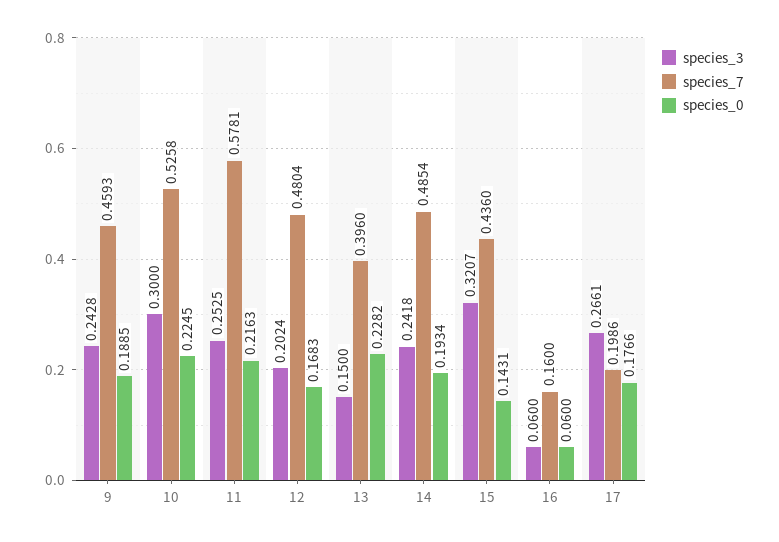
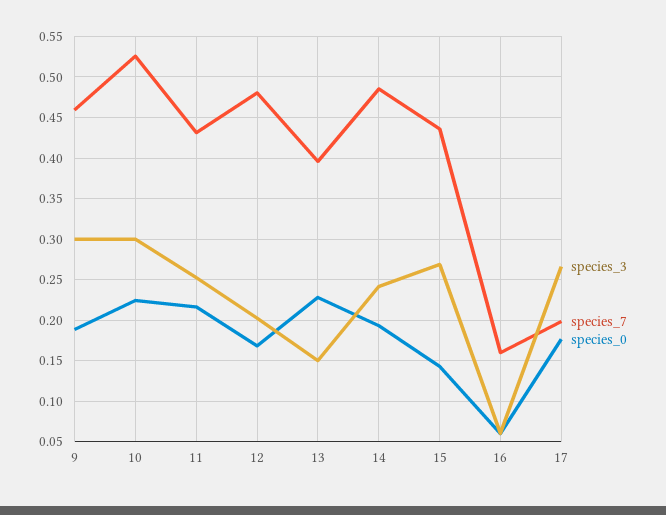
  {
    "species_3": {
-     "9": 0.2428,
+     "9": 0.3,
      "10": 0.3,
      "11": 0.2525,
      "12": 0.2024,
      "13": 0.15,
      "14": 0.2418,
-     "15": 0.3207,
+     "15": 0.27,
      "16": 0.06,
      "17": 0.2661
    },
    "species_7": {
      "9": 0.4593,
      "10": 0.5258,
-     "11": 0.5781,
+     "11": 0.43,
      "12": 0.4804,
      "13": 0.396,
      "14": 0.4854,
      "15": 0.436,
      "16": 0.16,
      "17": 0.1986
    },
    "species_0": {
      "9": 0.1885,
      "10": 0.2245,
      "11": 0.2163,
      "12": 0.1683,
      "13": 0.2282,
      "14": 0.1934,
      "15": 0.1431,
      "16": 0.06,
      "17": 0.1766
    }
  }

